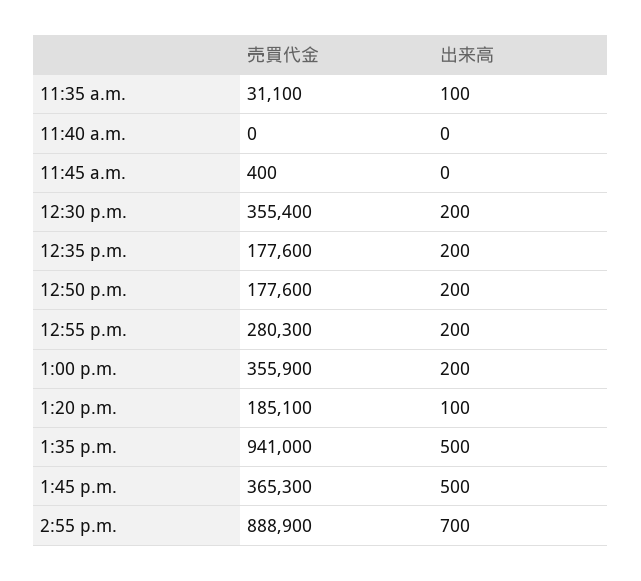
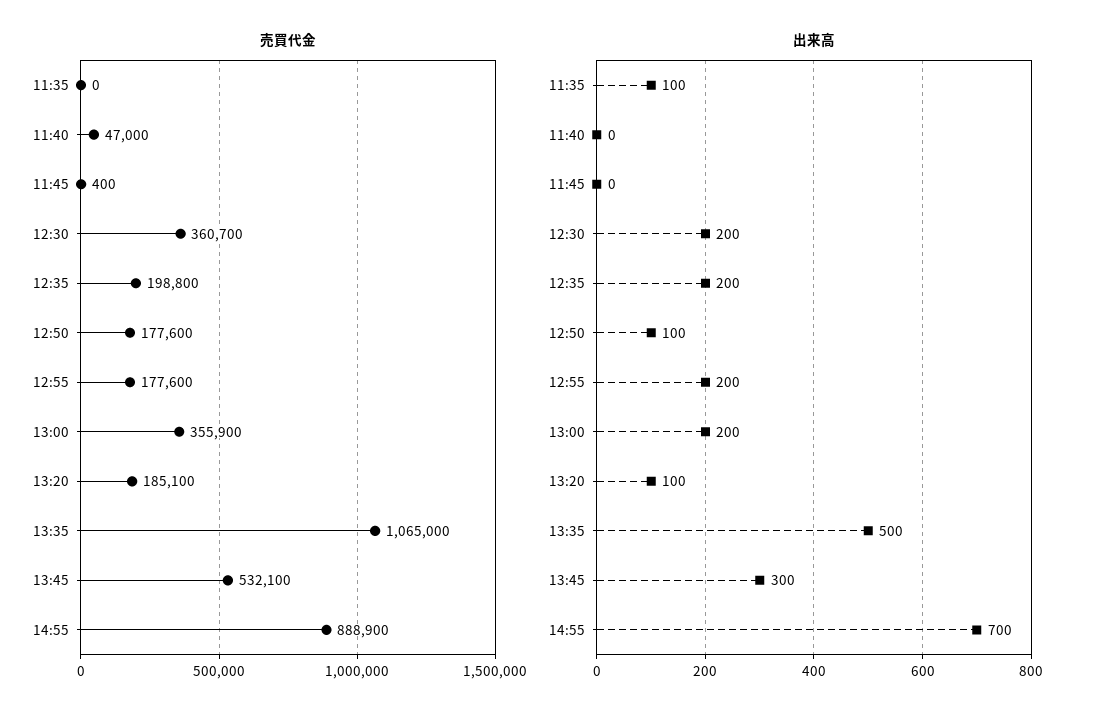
  {
    "売買代金": {
-     "11:35 a.m.": 31100,
+     "11:35 a.m.": 0,
-     "11:40 a.m.": 0,
+     "11:40 a.m.": 47000,
      "11:45 a.m.": 400,
-     "12:30 p.m.": 355400,
+     "12:30 p.m.": 360700,
-     "12:35 p.m.": 177600,
+     "12:35 p.m.": 198800,
      "12:50 p.m.": 177600,
-     "12:55 p.m.": 280300,
+     "12:55 p.m.": 177600,
      "1:00 p.m.": 355900,
      "1:20 p.m.": 185100,
-     "1:35 p.m.": 941000,
+     "1:35 p.m.": 1065000,
-     "1:45 p.m.": 365300,
+     "1:45 p.m.": 532100,
      "2:55 p.m.": 888900
    },
    "出来高": {
      "11:35 a.m.": 100,
      "11:40 a.m.": 0,
      "11:45 a.m.": 0,
      "12:30 p.m.": 200,
      "12:35 p.m.": 200,
-     "12:50 p.m.": 200,
+     "12:50 p.m.": 100,
      "12:55 p.m.": 200,
      "1:00 p.m.": 200,
      "1:20 p.m.": 100,
      "1:35 p.m.": 500,
-     "1:45 p.m.": 500,
+     "1:45 p.m.": 300,
      "2:55 p.m.": 700
    }
  }

